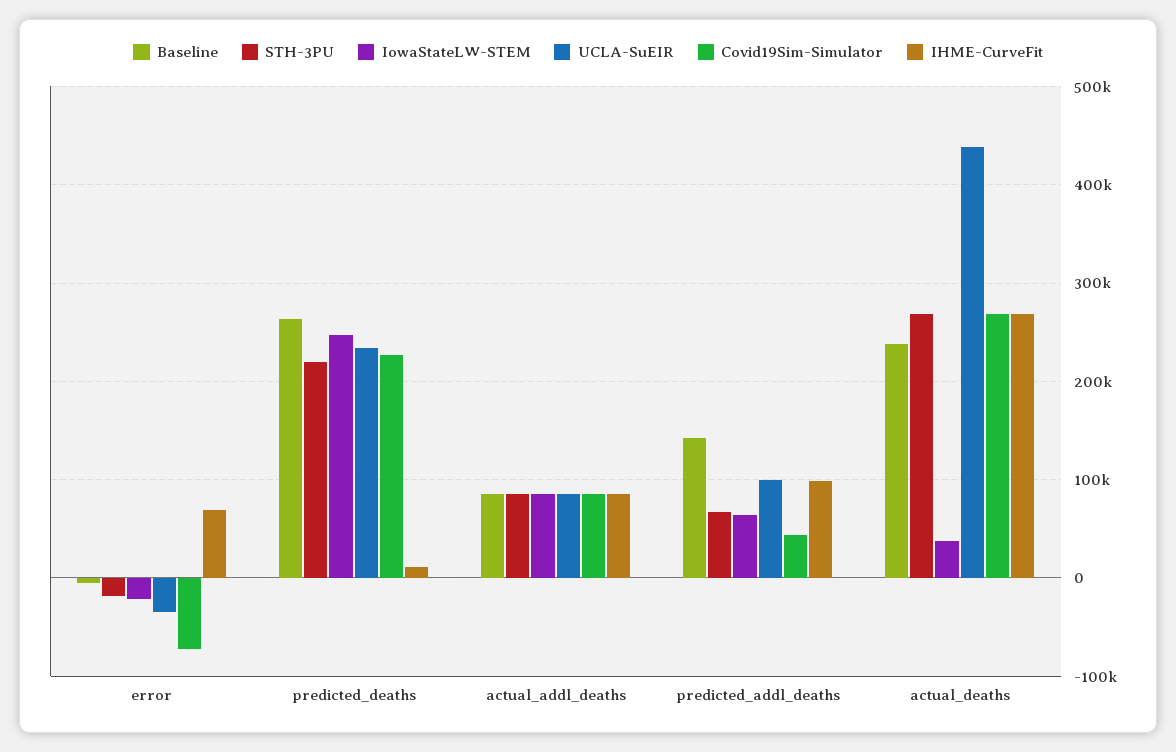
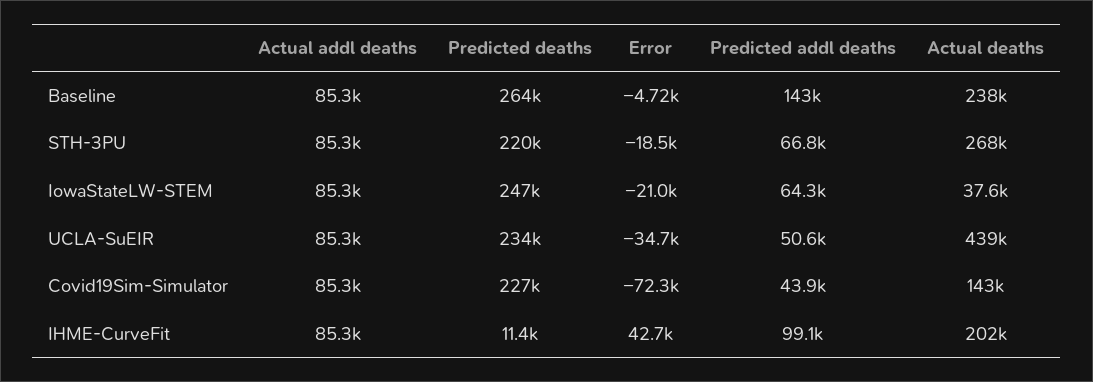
  {
    "Baseline": {
      "error": -4720,
      "predicted_deaths": 264000,
      "actual_addl_deaths": 85300,
      "predicted_addl_deaths": 143000,
      "actual_deaths": 238000
    },
    "STH-3PU": {
      "error": -18500,
      "predicted_deaths": 220000,
      "actual_addl_deaths": 85300,
      "predicted_addl_deaths": 66800,
      "actual_deaths": 268000
    },
    "IowaStateLW-STEM": {
      "error": -21000,
      "predicted_deaths": 247000,
      "actual_addl_deaths": 85300,
      "predicted_addl_deaths": 64300,
      "actual_deaths": 37600
    },
    "UCLA-SuEIR": {
      "error": -34700,
      "predicted_deaths": 234000,
      "actual_addl_deaths": 85300,
-     "predicted_addl_deaths": 100000,
+     "predicted_addl_deaths": 50600,
      "actual_deaths": 439000
    },
    "Covid19Sim-Simulator": {
      "error": -72300,
      "predicted_deaths": 227000,
      "actual_addl_deaths": 85300,
      "predicted_addl_deaths": 43900,
-     "actual_deaths": 270000
+     "actual_deaths": 143000
    },
    "IHME-CurveFit": {
-     "error": 70000,
+     "error": 42700,
      "predicted_deaths": 11400,
      "actual_addl_deaths": 85300,
      "predicted_addl_deaths": 99100,
-     "actual_deaths": 270000
+     "actual_deaths": 202000
    }
  }

